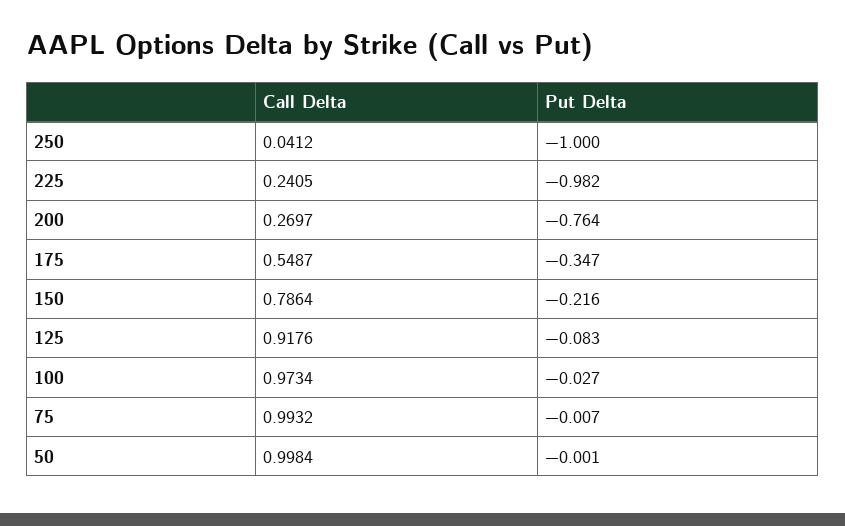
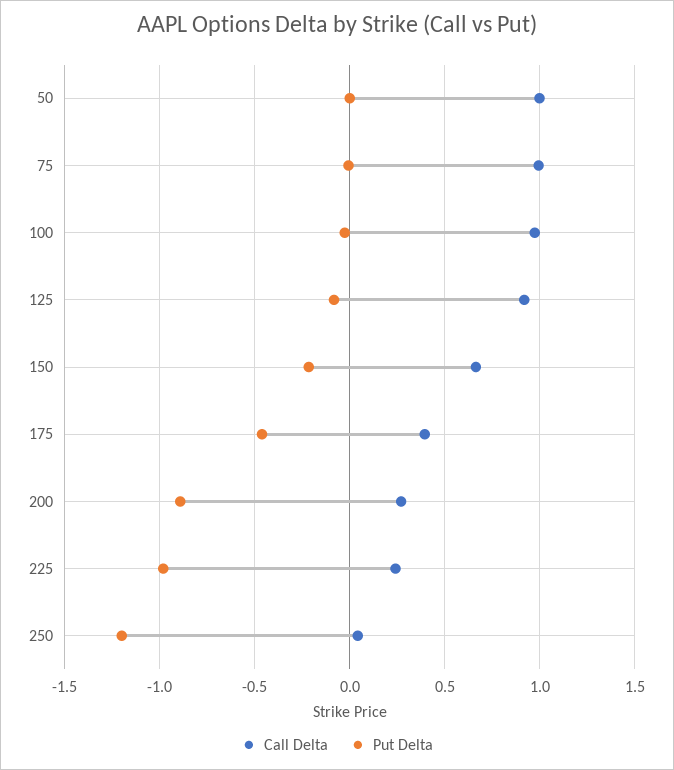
  {
    "Call Delta": {
      "250": 0.0412,
      "225": 0.2405,
      "200": 0.2697,
-     "175": 0.5487,
+     "175": 0.4,
-     "150": 0.7864,
+     "150": 0.65,
      "125": 0.9176,
      "100": 0.9734,
      "75": 0.9932,
      "50": 0.9984
    },
    "Put Delta": {
-     "250": -1,
+     "250": -1.2,
      "225": -0.982,
-     "200": -0.764,
+     "200": -0.9,
-     "175": -0.347,
+     "175": -0.45,
      "150": -0.216,
      "125": -0.083,
      "100": -0.027,
      "75": -0.007,
      "50": -0.001
    }
  }

